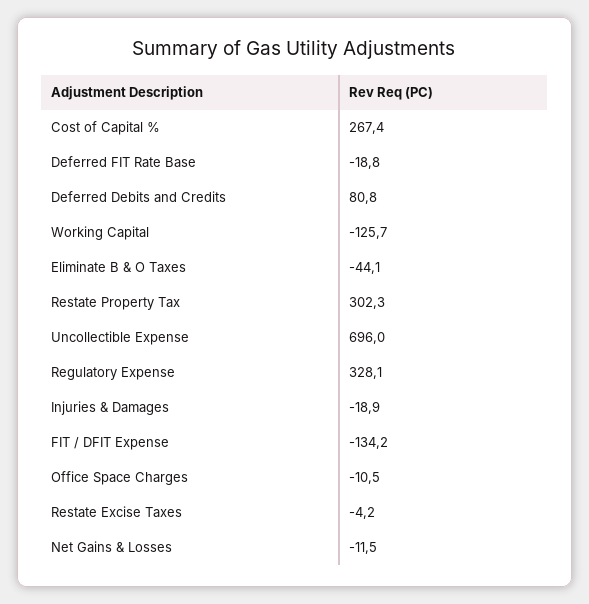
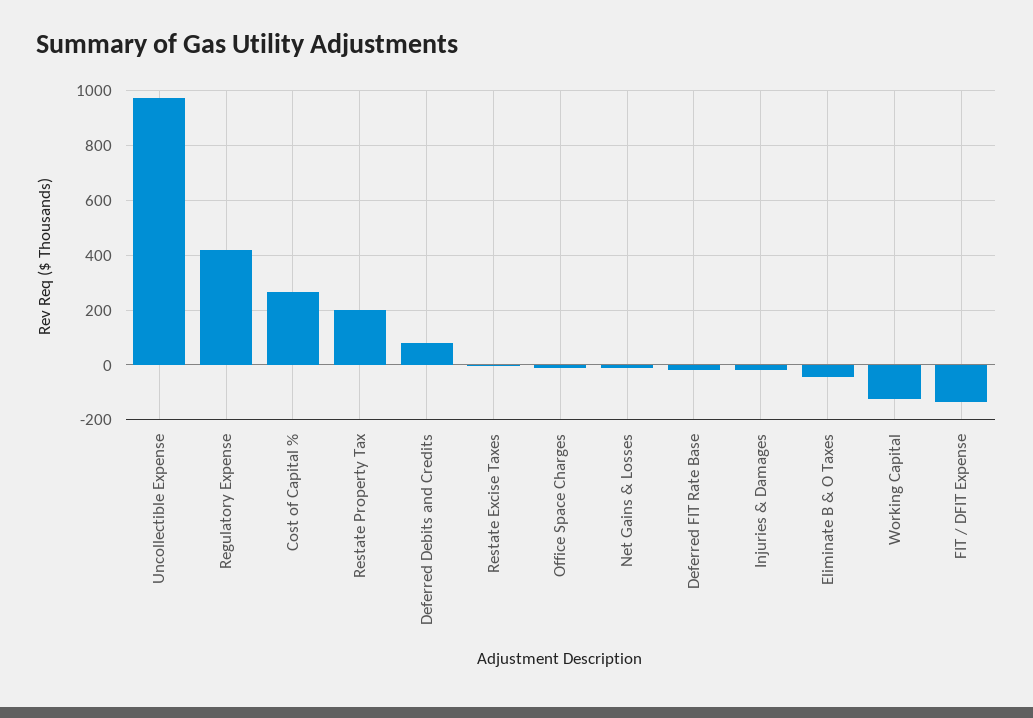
  {
    "Cost of Capital %": 267.4,
    "Deferred FIT Rate Base": -18.8,
    "Deferred Debits and Credits": 80.8,
    "Working Capital": -125.7,
    "Eliminate B & O Taxes": -44.1,
-   "Restate Property Tax": 302.3,
+   "Restate Property Tax": 200,
-   "Uncollectible Expense": 696,
+   "Uncollectible Expense": 975,
-   "Regulatory Expense": 328.1,
+   "Regulatory Expense": 425,
    "Injuries & Damages": -18.9,
    "FIT / DFIT Expense": -134.2,
    "Office Space Charges": -10.5,
    "Restate Excise Taxes": -4.2,
    "Net Gains & Losses": -11.5
  }

